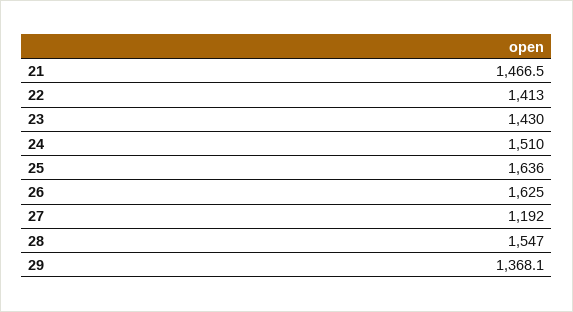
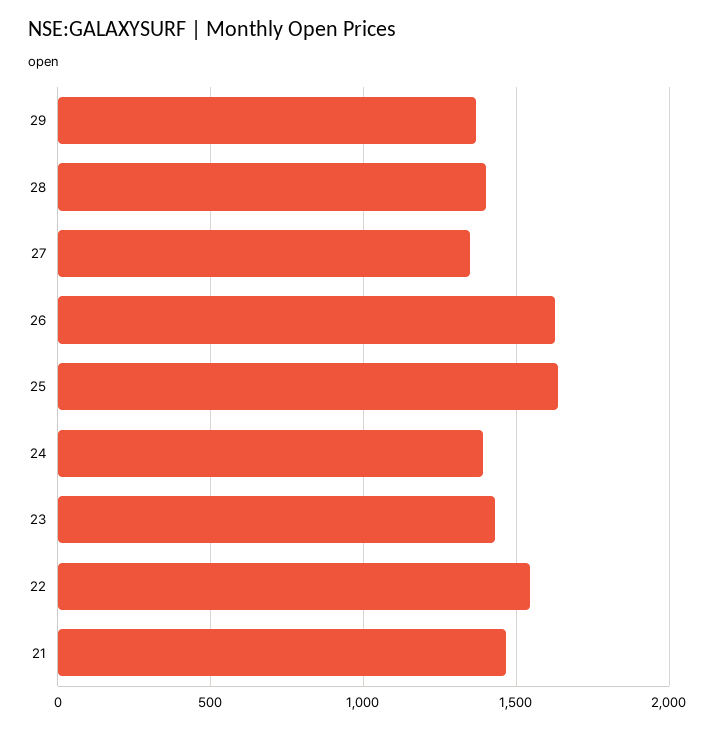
  {
    "21": 1466.5,
-   "22": 1413,
+   "22": 1550,
    "23": 1430,
-   "24": 1510,
+   "24": 1400,
    "25": 1636,
    "26": 1625,
-   "27": 1192,
+   "27": 1350,
-   "28": 1547,
+   "28": 1400,
    "29": 1368.1
  }

